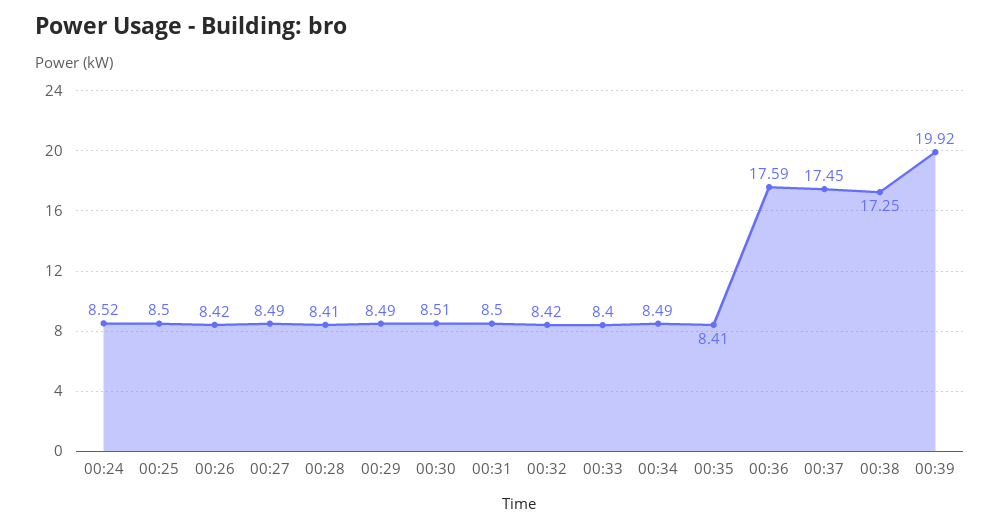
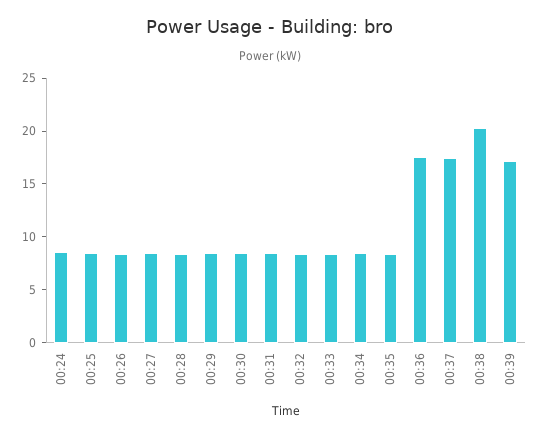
  {
    "00:24": 8.52,
    "00:25": 8.5,
    "00:26": 8.42,
    "00:27": 8.49,
    "00:28": 8.41,
    "00:29": 8.49,
    "00:30": 8.51,
    "00:31": 8.5,
    "00:32": 8.42,
    "00:33": 8.4,
    "00:34": 8.49,
    "00:35": 8.41,
    "00:36": 17.59,
    "00:37": 17.45,
-   "00:38": 17.25,
+   "00:38": 20,
-   "00:39": 19.92
+   "00:39": 17
  }

